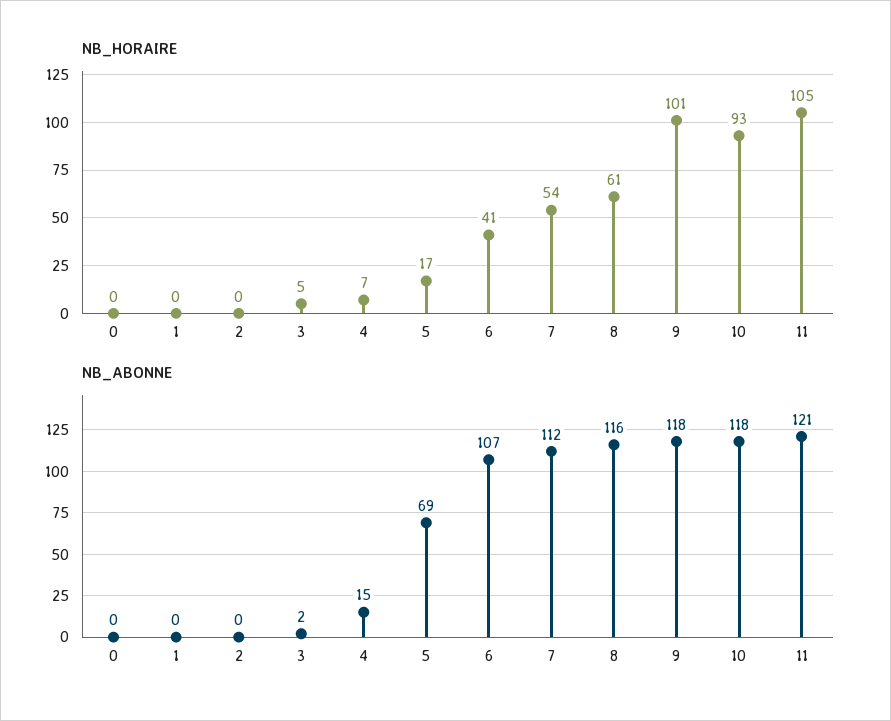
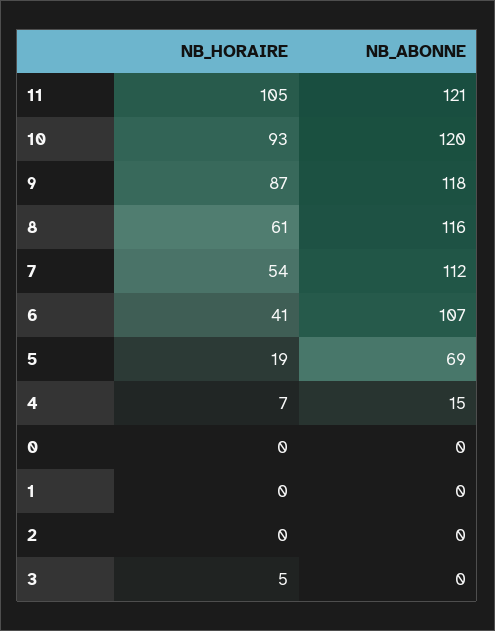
  {
    "NB_HORAIRE": {
      "0": 0,
      "1": 0,
      "2": 0,
      "3": 5,
      "4": 7,
-     "5": 17,
+     "5": 19,
      "6": 41,
      "7": 54,
      "8": 61,
-     "9": 101,
+     "9": 87,
      "10": 93,
      "11": 105
    },
    "NB_ABONNE": {
      "0": 0,
      "1": 0,
      "2": 0,
-     "3": 2,
+     "3": 0,
      "4": 15,
      "5": 69,
      "6": 107,
      "7": 112,
      "8": 116,
      "9": 118,
-     "10": 118,
+     "10": 120,
      "11": 121
    }
  }

